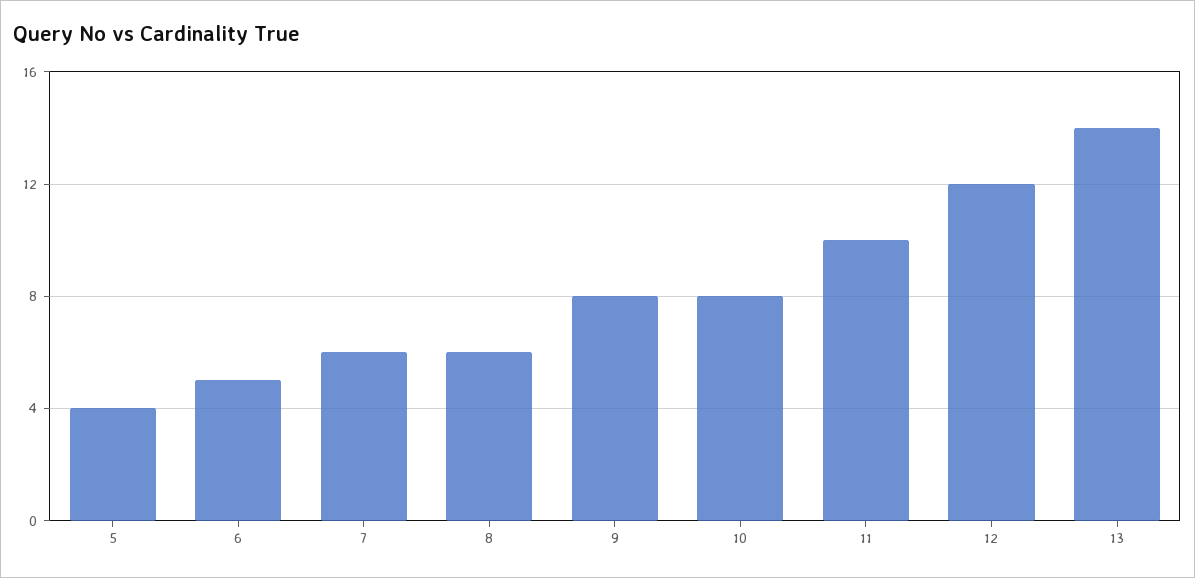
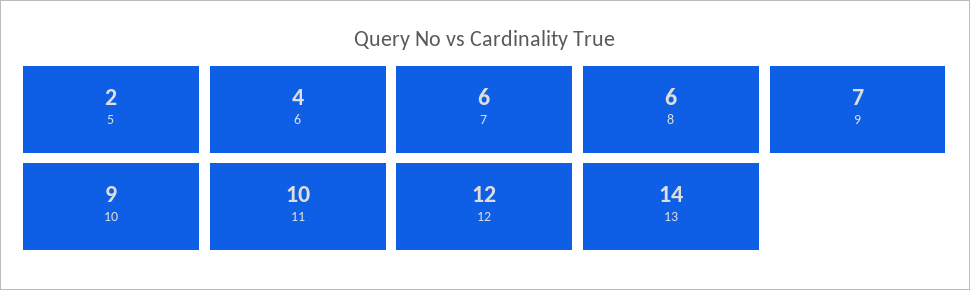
  {
-   "5": 4,
+   "5": 2,
-   "6": 5,
+   "6": 4,
    "7": 6,
    "8": 6,
-   "9": 8,
+   "9": 7,
-   "10": 8,
+   "10": 9,
    "11": 10,
    "12": 12,
    "13": 14
  }

